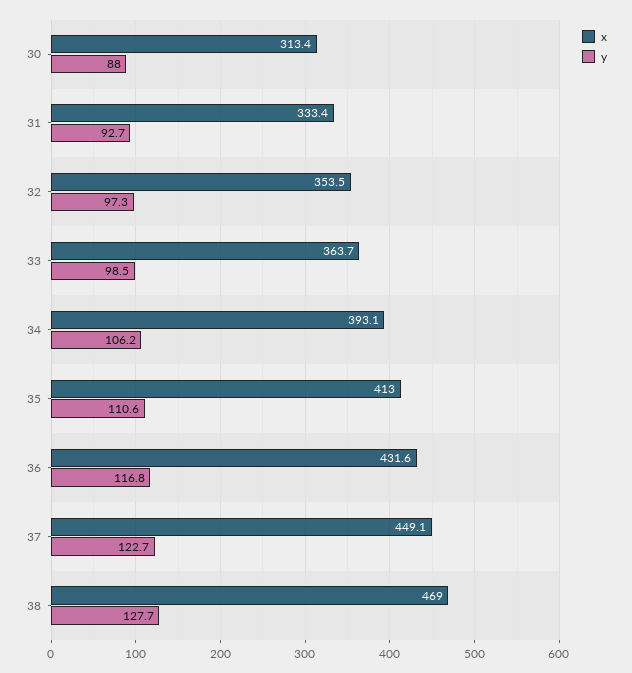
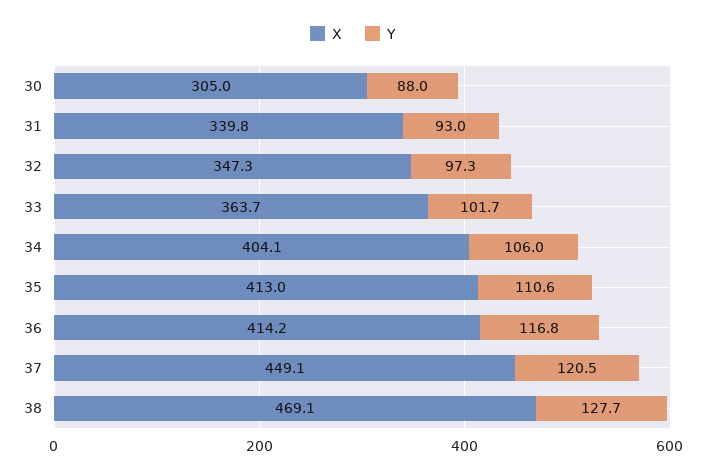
  {
    "x": {
-     "30": 313.4,
+     "30": 305,
-     "31": 333.4,
+     "31": 339.8,
-     "32": 353.5,
+     "32": 347.3,
      "33": 363.7,
-     "34": 393.1,
+     "34": 404.1,
      "35": 413,
-     "36": 431.6,
+     "36": 414.2,
      "37": 449.1,
-     "38": 469
+     "38": 469.1
    },
    "y": {
      "30": 88,
-     "31": 92.7,
+     "31": 93,
      "32": 97.3,
-     "33": 98.5,
+     "33": 101.7,
-     "34": 106.2,
+     "34": 106,
      "35": 110.6,
      "36": 116.8,
-     "37": 122.7,
+     "37": 120.5,
      "38": 127.7
    }
  }

